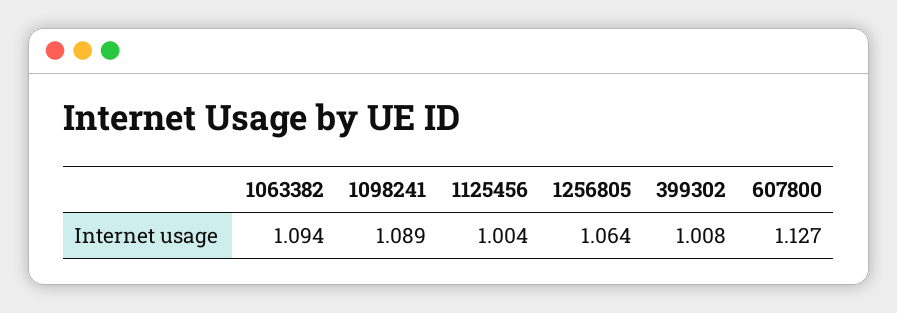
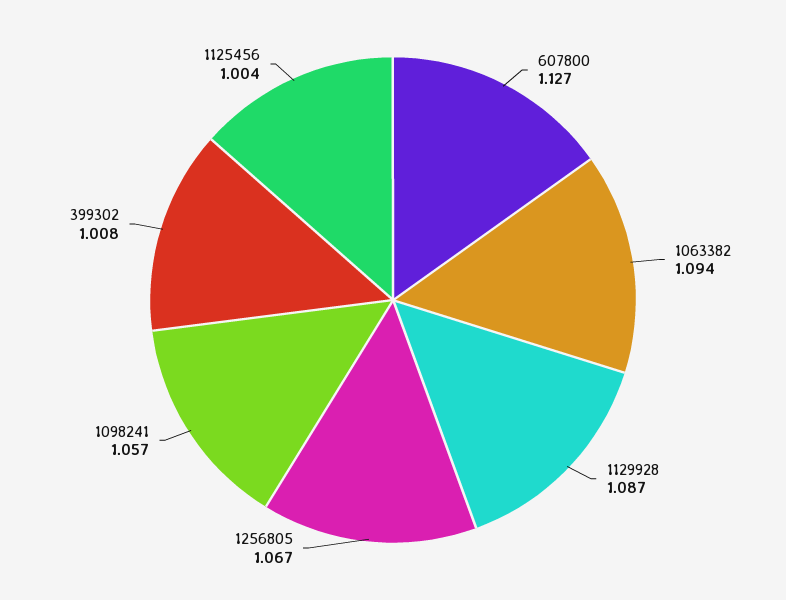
  {
    "1063382": 1.094,
-   "1098241": 1.089,
+   "1098241": 1.057,
    "1125456": 1.004,
-   "1256805": 1.064,
+   "1256805": 1.067,
    "399302": 1.008,
-   "607800": 1.127
+   "607800": 1.127,
+   "1129928": 1.087
  }

